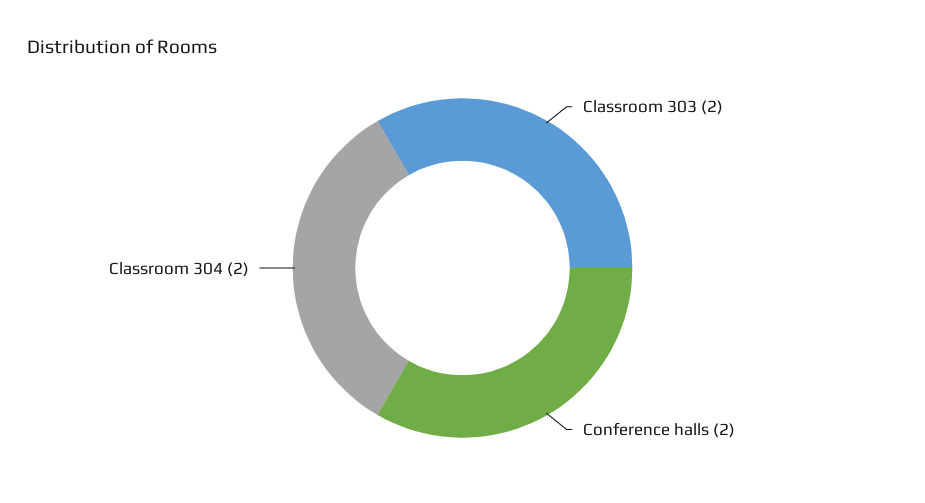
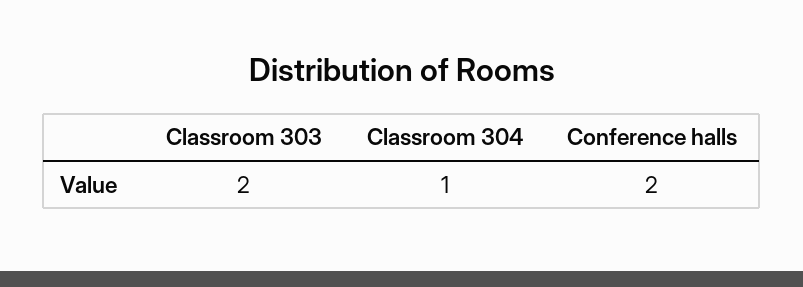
  {
    "Classroom 303": 2,
    "Conference halls": 2,
-   "Classroom 304": 2
+   "Classroom 304": 1
  }

